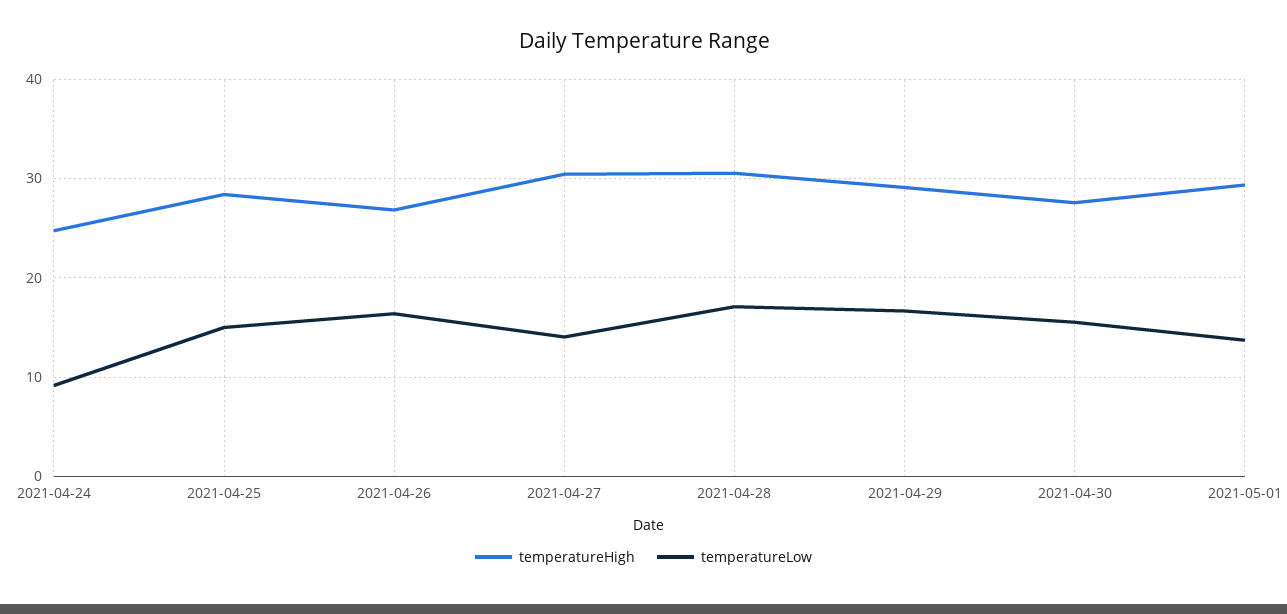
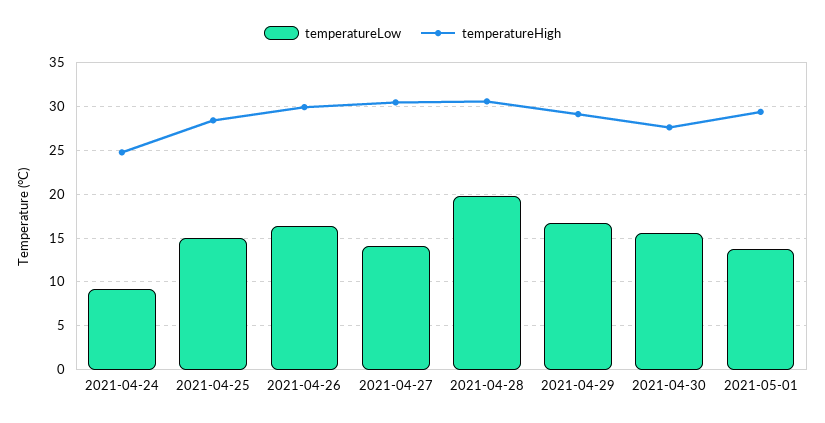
  {
    "temperatureHigh": {
      "2021-04-24": 25,
      "2021-04-25": 28,
-     "2021-04-26": 27,
+     "2021-04-26": 30,
      "2021-04-27": 30,
      "2021-04-28": 31,
      "2021-04-29": 29,
      "2021-04-30": 28,
      "2021-05-01": 29
    },
    "temperatureLow": {
      "2021-04-24": 9,
      "2021-04-25": 15,
      "2021-04-26": 16,
      "2021-04-27": 14,
-     "2021-04-28": 17,
+     "2021-04-28": 20,
      "2021-04-29": 17,
      "2021-04-30": 16,
      "2021-05-01": 14
    }
  }

